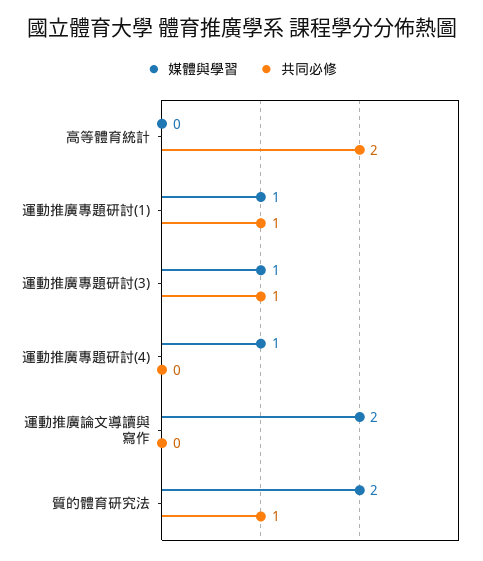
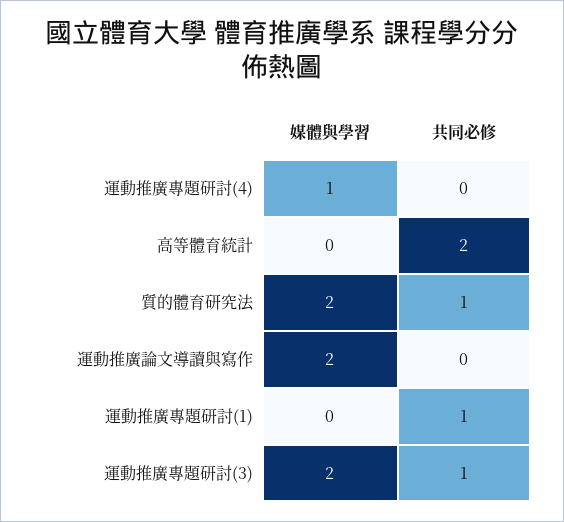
  {
    "媒體與學習": {
      "高等體育統計": 0,
-     "運動推廣專題研討(1)": 1,
+     "運動推廣專題研討(1)": 0,
-     "運動推廣專題研討(3)": 1,
+     "運動推廣專題研討(3)": 2,
      "運動推廣專題研討(4)": 1,
      "運動推廣論文導讀與寫作": 2,
      "質的體育研究法": 2
    },
    "共同必修": {
      "高等體育統計": 2,
      "運動推廣專題研討(1)": 1,
      "運動推廣專題研討(3)": 1,
      "運動推廣專題研討(4)": 0,
      "運動推廣論文導讀與寫作": 0,
      "質的體育研究法": 1
    }
  }

